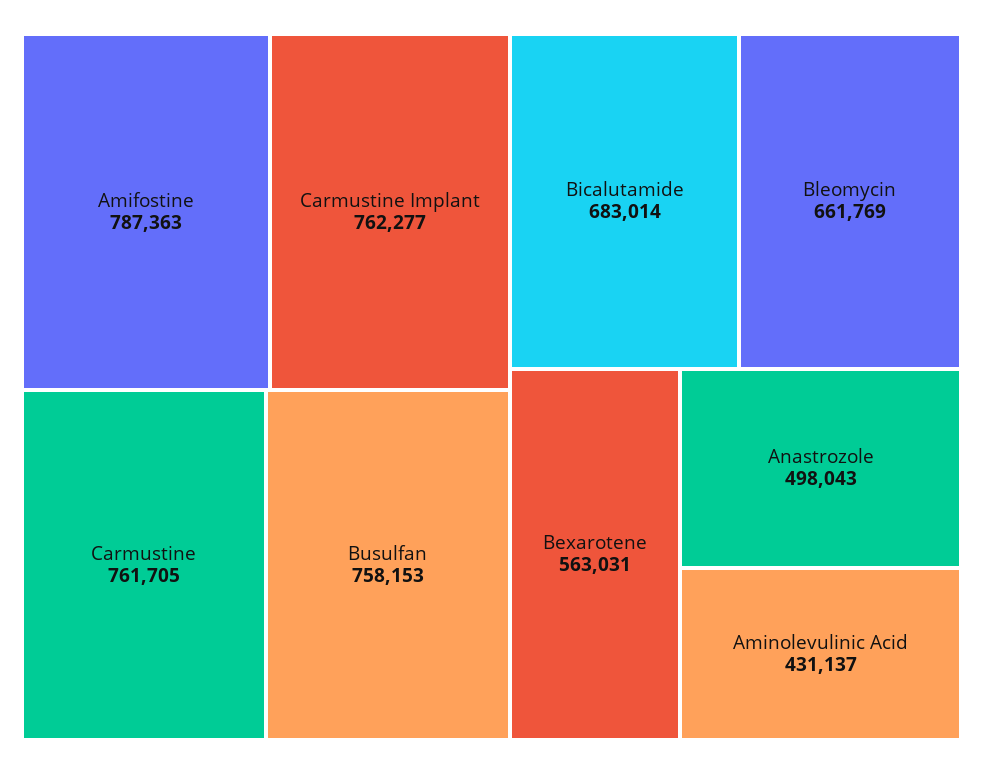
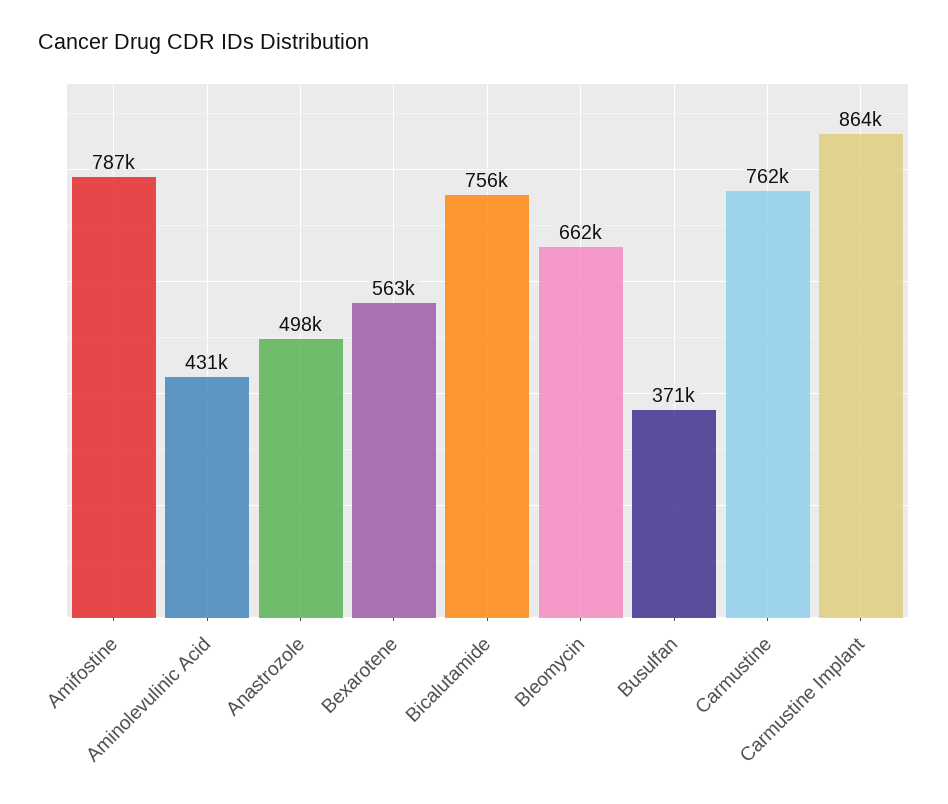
  {
    "Amifostine": 787363,
-   "Carmustine Implant": 762277,
+   "Carmustine Implant": 864000,
    "Carmustine": 761705,
-   "Busulfan": 758153,
+   "Busulfan": 371000,
-   "Bicalutamide": 683014,
+   "Bicalutamide": 756000,
    "Bleomycin": 661769,
    "Bexarotene": 563031,
    "Anastrozole": 498043,
    "Aminolevulinic Acid": 431137
  }

